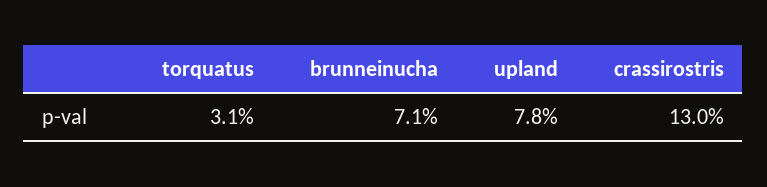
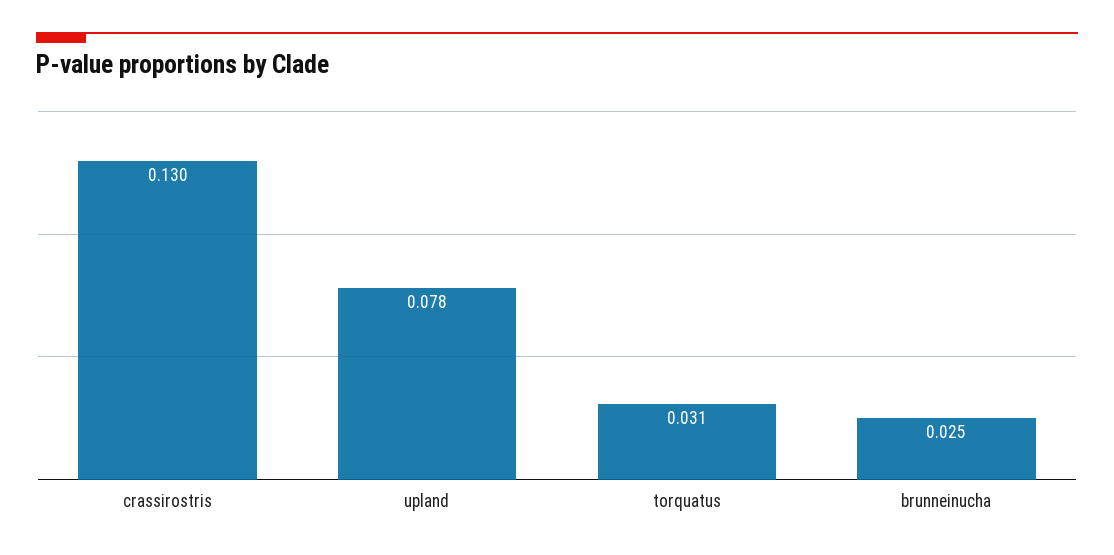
  {
    "torquatus": 0.031,
-   "brunneinucha": 0.071,
+   "brunneinucha": 0.025,
    "upland": 0.078,
    "crassirostris": 0.13
  }

